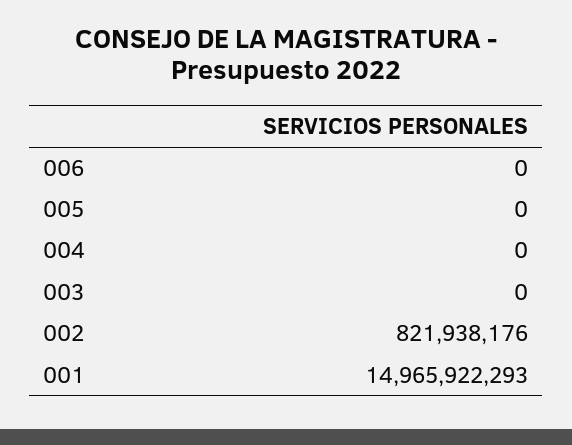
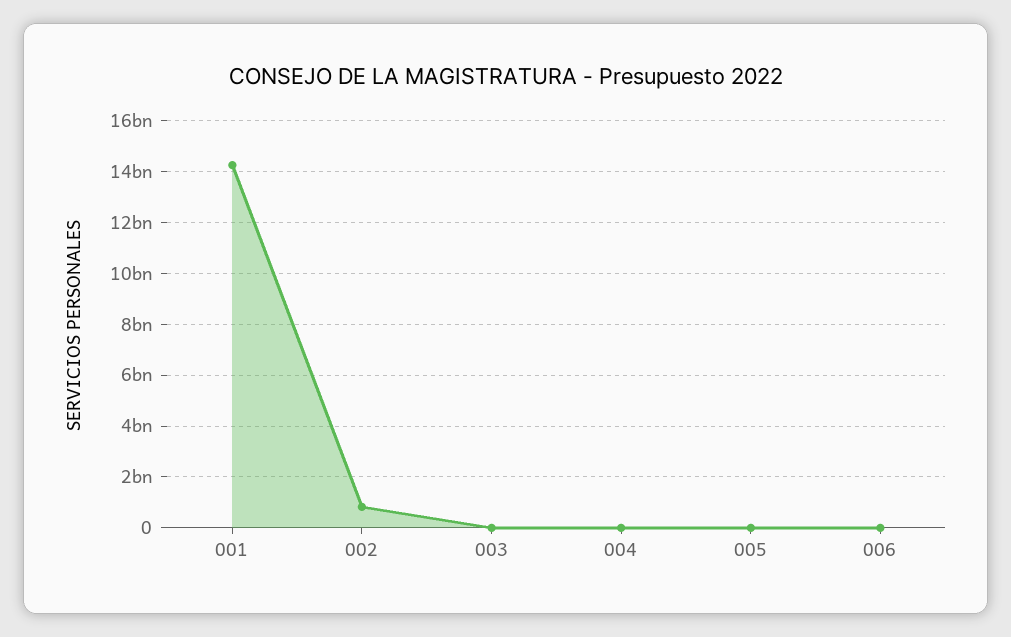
  {
    "006": 0,
    "005": 0,
    "004": 0,
    "003": 0,
    "002": 821938176,
-   "001": 14965922293
+   "001": 14250000000
  }

